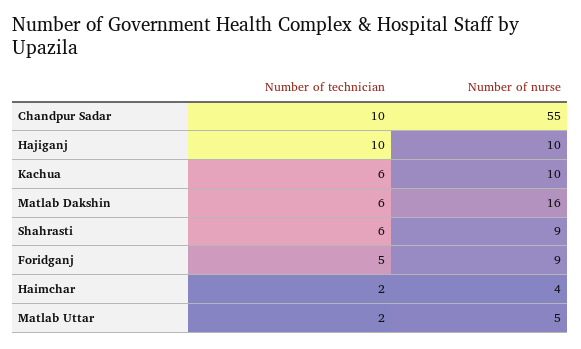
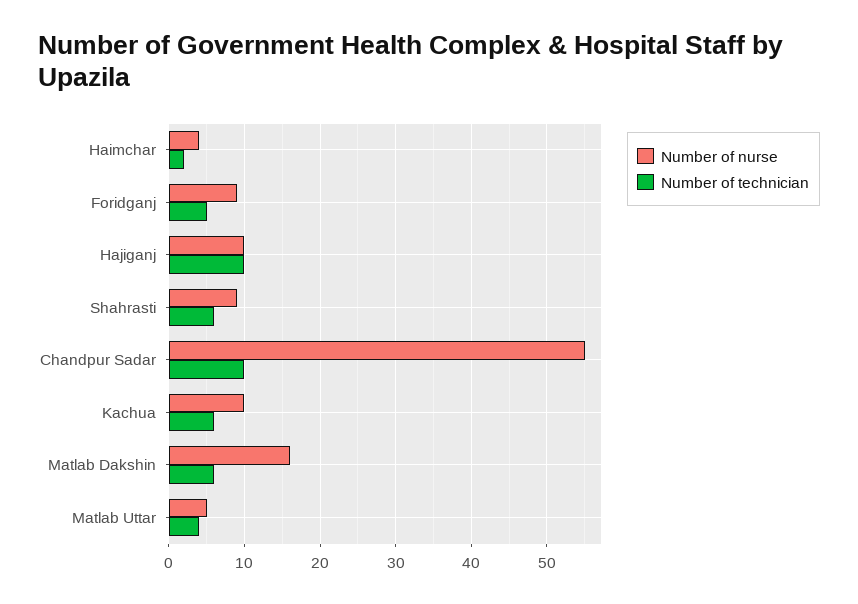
  {
    "Number of technician": {
      "Chandpur Sadar": 10,
      "Hajiganj": 10,
      "Kachua": 6,
      "Matlab Dakshin": 6,
      "Shahrasti": 6,
      "Foridganj": 5,
      "Haimchar": 2,
-     "Matlab Uttar": 2
+     "Matlab Uttar": 4
    },
    "Number of nurse": {
      "Chandpur Sadar": 55,
      "Hajiganj": 10,
      "Kachua": 10,
      "Matlab Dakshin": 16,
      "Shahrasti": 9,
      "Foridganj": 9,
      "Haimchar": 4,
      "Matlab Uttar": 5
    }
  }

